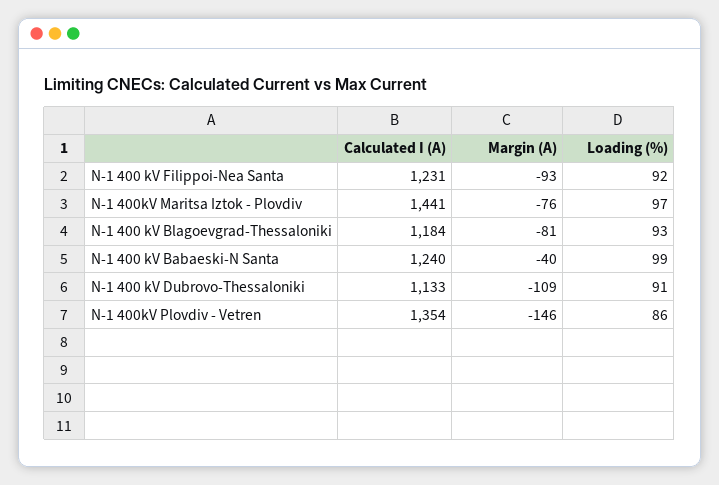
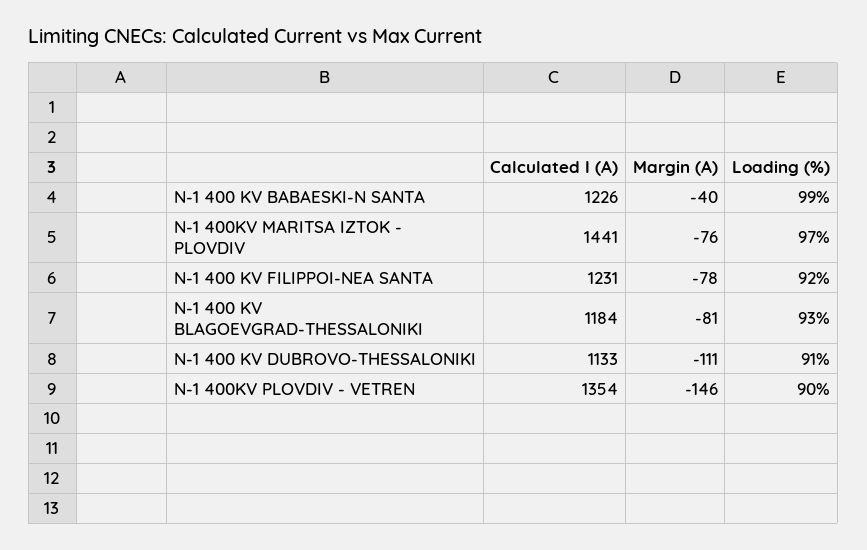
  {
    "Calculated I (A)": {
      "N-1 400 kV Filippoi-Nea Santa": 1231,
      "N-1 400kV Maritsa Iztok - Plovdiv": 1441,
      "N-1 400 kV Blagoevgrad-Thessaloniki": 1184,
-     "N-1 400 kV Babaeski-N Santa": 1240,
+     "N-1 400 kV Babaeski-N Santa": 1226,
      "N-1 400 kV Dubrovo-Thessaloniki": 1133,
      "N-1 400kV Plovdiv - Vetren": 1354
    },
    "Margin (A)": {
-     "N-1 400 kV Filippoi-Nea Santa": -93,
+     "N-1 400 kV Filippoi-Nea Santa": -78,
      "N-1 400kV Maritsa Iztok - Plovdiv": -76,
      "N-1 400 kV Blagoevgrad-Thessaloniki": -81,
      "N-1 400 kV Babaeski-N Santa": -40,
-     "N-1 400 kV Dubrovo-Thessaloniki": -109,
+     "N-1 400 kV Dubrovo-Thessaloniki": -111,
      "N-1 400kV Plovdiv - Vetren": -146
    },
    "Loading (%)": {
      "N-1 400 kV Filippoi-Nea Santa": 92,
      "N-1 400kV Maritsa Iztok - Plovdiv": 97,
      "N-1 400 kV Blagoevgrad-Thessaloniki": 93,
      "N-1 400 kV Babaeski-N Santa": 99,
      "N-1 400 kV Dubrovo-Thessaloniki": 91,
-     "N-1 400kV Plovdiv - Vetren": 86
+     "N-1 400kV Plovdiv - Vetren": 90
    }
  }

